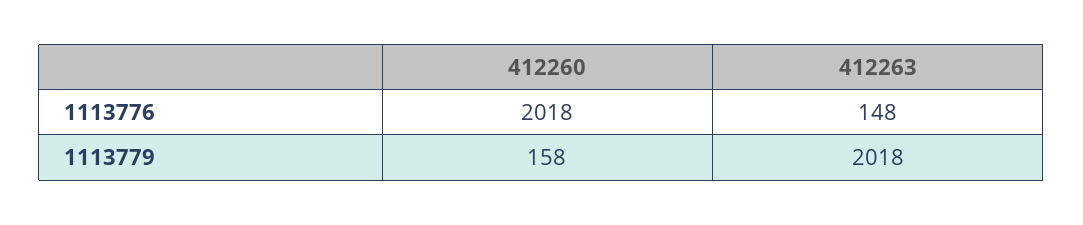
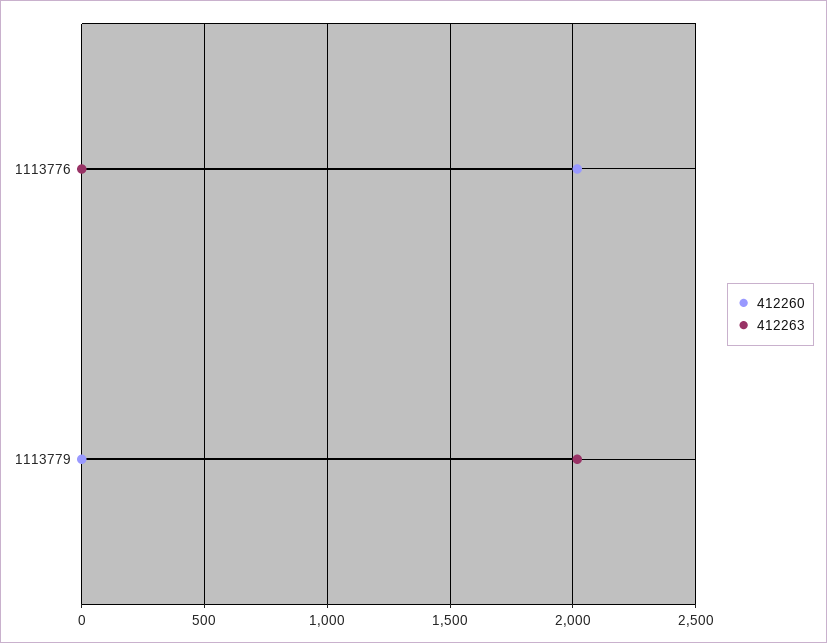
  {
    "412260": {
      "1113776": 2018,
-     "1113779": 158
+     "1113779": 0
    },
    "412263": {
-     "1113776": 148,
+     "1113776": 0,
      "1113779": 2018
    }
  }

